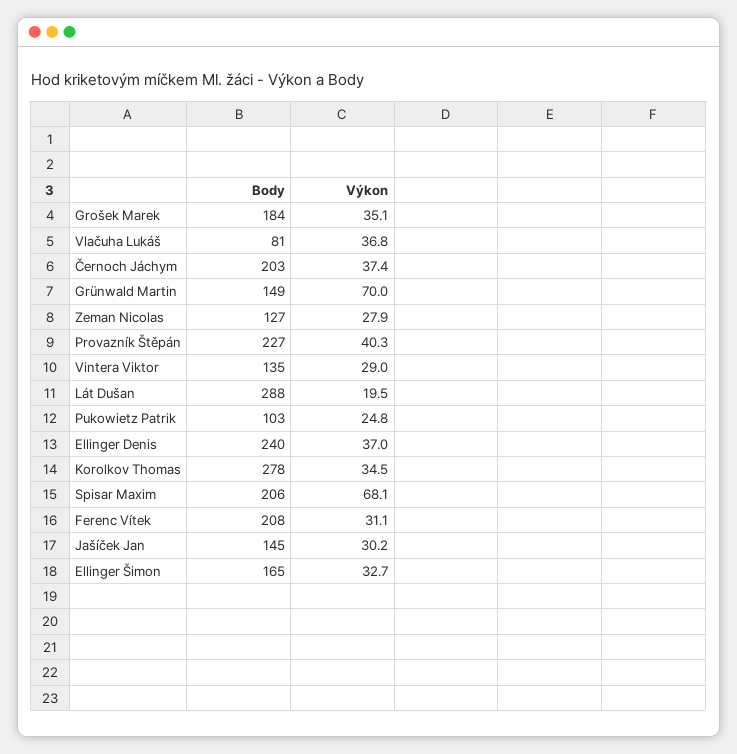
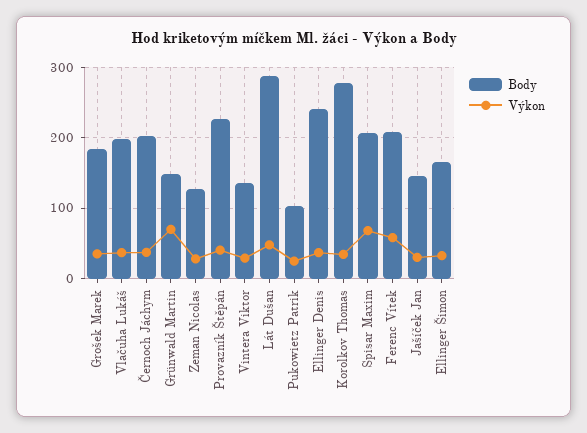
  {
    "Body": {
      "Grošek Marek": 184,
-     "Vlačuha Lukáš": 81,
+     "Vlačuha Lukáš": 200,
      "Černoch Jáchym": 203,
      "Grünwald Martin": 149,
      "Zeman Nicolas": 127,
      "Provazník Štěpán": 227,
      "Vintera Viktor": 135,
      "Lát Dušan": 288,
      "Pukowietz Patrik": 103,
      "Ellinger Denis": 240,
      "Korolkov Thomas": 278,
      "Spisar Maxim": 206,
      "Ferenc Vítek": 208,
      "Jašíček Jan": 145,
      "Ellinger Šimon": 165
    },
    "Výkon": {
      "Grošek Marek": 35.1,
      "Vlačuha Lukáš": 36.8,
      "Černoch Jáchym": 37.4,
      "Grünwald Martin": 70,
      "Zeman Nicolas": 27.9,
      "Provazník Štěpán": 40.3,
      "Vintera Viktor": 29,
-     "Lát Dušan": 19.5,
+     "Lát Dušan": 50,
      "Pukowietz Patrik": 24.8,
      "Ellinger Denis": 37,
      "Korolkov Thomas": 34.5,
      "Spisar Maxim": 68.1,
-     "Ferenc Vítek": 31.1,
+     "Ferenc Vítek": 60,
      "Jašíček Jan": 30.2,
      "Ellinger Šimon": 32.7
    }
  }

